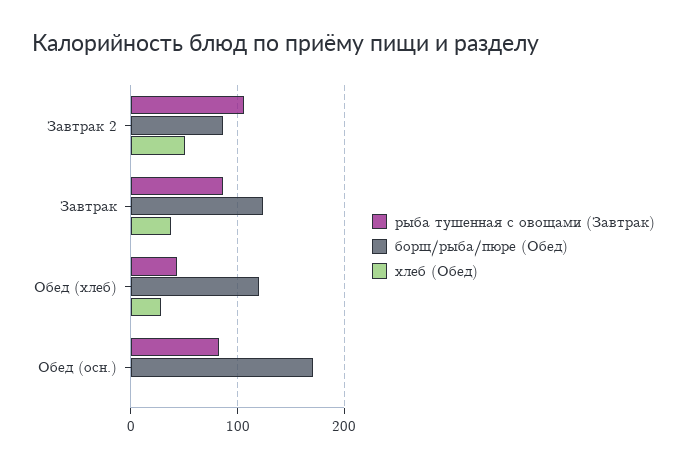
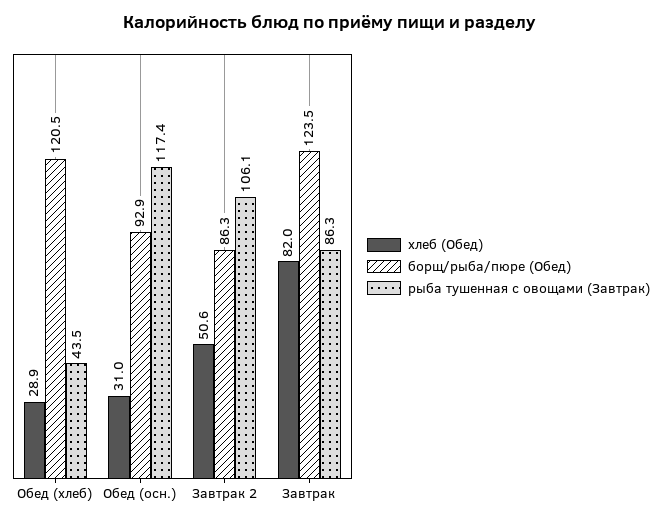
  {
    "рыба тушенная с овощами (Завтрак)": {
      "Завтрак 2": 106.1,
      "Завтрак": 86.3,
      "Обед (хлеб)": 43.5,
-     "Обед (осн.)": 80
+     "Обед (осн.)": 117.4
    },
    "борщ/рыба/пюре (Обед)": {
      "Завтрак 2": 86.3,
      "Завтрак": 123.5,
      "Обед (хлеб)": 120.5,
-     "Обед (осн.)": 170
+     "Обед (осн.)": 92.9
    },
    "хлеб (Обед)": {
      "Завтрак 2": 50.6,
-     "Завтрак": 40,
+     "Завтрак": 82,
      "Обед (хлеб)": 28.9,
-     "Обед (осн.)": 0
+     "Обед (осн.)": 31
    }
  }

